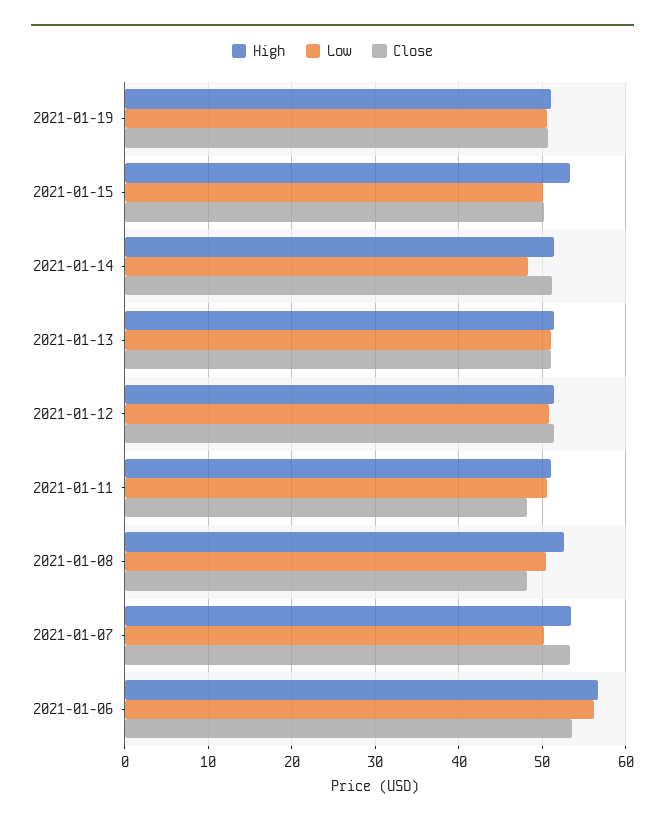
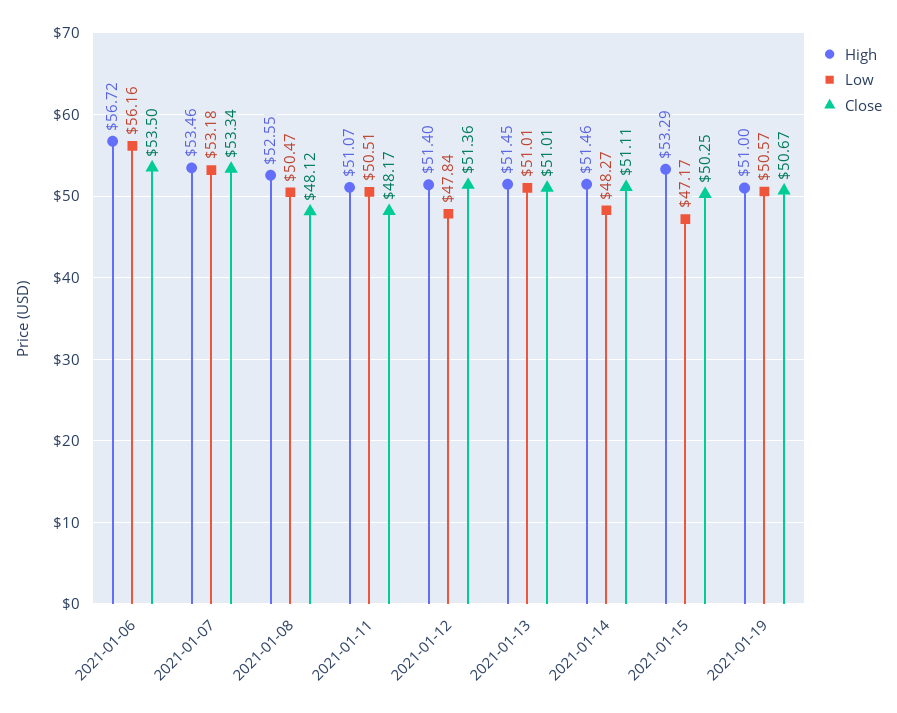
  {
    "High": {
      "2021-01-19": 51,
      "2021-01-15": 53.29,
      "2021-01-14": 51.46,
      "2021-01-13": 51.45,
      "2021-01-12": 51.4,
      "2021-01-11": 51.07,
      "2021-01-08": 52.55,
      "2021-01-07": 53.46,
      "2021-01-06": 56.72
    },
    "Low": {
      "2021-01-19": 50.57,
-     "2021-01-15": 50,
+     "2021-01-15": 47.17,
      "2021-01-14": 48.27,
      "2021-01-13": 51.01,
-     "2021-01-12": 51,
+     "2021-01-12": 47.84,
      "2021-01-11": 50.51,
      "2021-01-08": 50.47,
-     "2021-01-07": 50,
+     "2021-01-07": 53.18,
      "2021-01-06": 56.16
    },
    "Close": {
      "2021-01-19": 50.67,
      "2021-01-15": 50.25,
      "2021-01-14": 51.11,
      "2021-01-13": 51.01,
      "2021-01-12": 51.36,
      "2021-01-11": 48.17,
      "2021-01-08": 48.12,
      "2021-01-07": 53.34,
      "2021-01-06": 53.5
    }
  }

